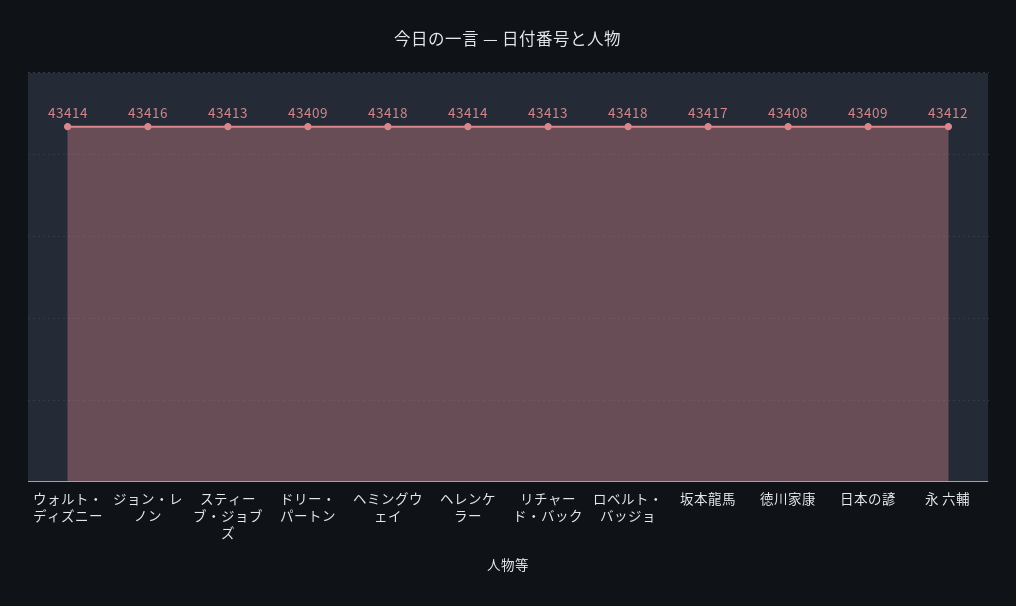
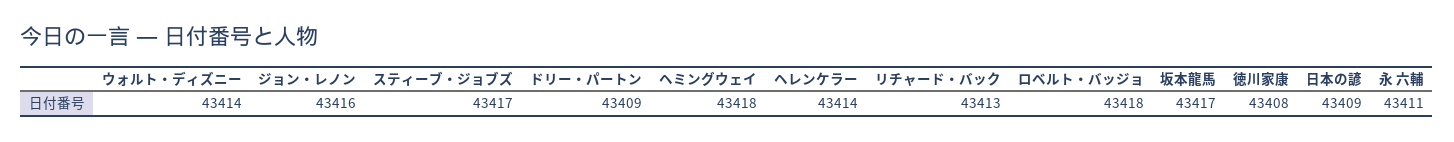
  {
    "ウォルト・ディズニー": 43414,
    "ジョン・レノン": 43416,
-   "スティーブ・ジョブズ": 43413,
+   "スティーブ・ジョブズ": 43417,
    "ドリー・パートン": 43409,
    "ヘミングウェイ": 43418,
    "ヘレンケラー": 43414,
    "リチャード・バック": 43413,
    "ロベルト・バッジョ": 43418,
    "坂本龍馬": 43417,
    "徳川家康": 43408,
    "日本の諺": 43409,
-   "永 六輔": 43412
+   "永 六輔": 43411
  }

